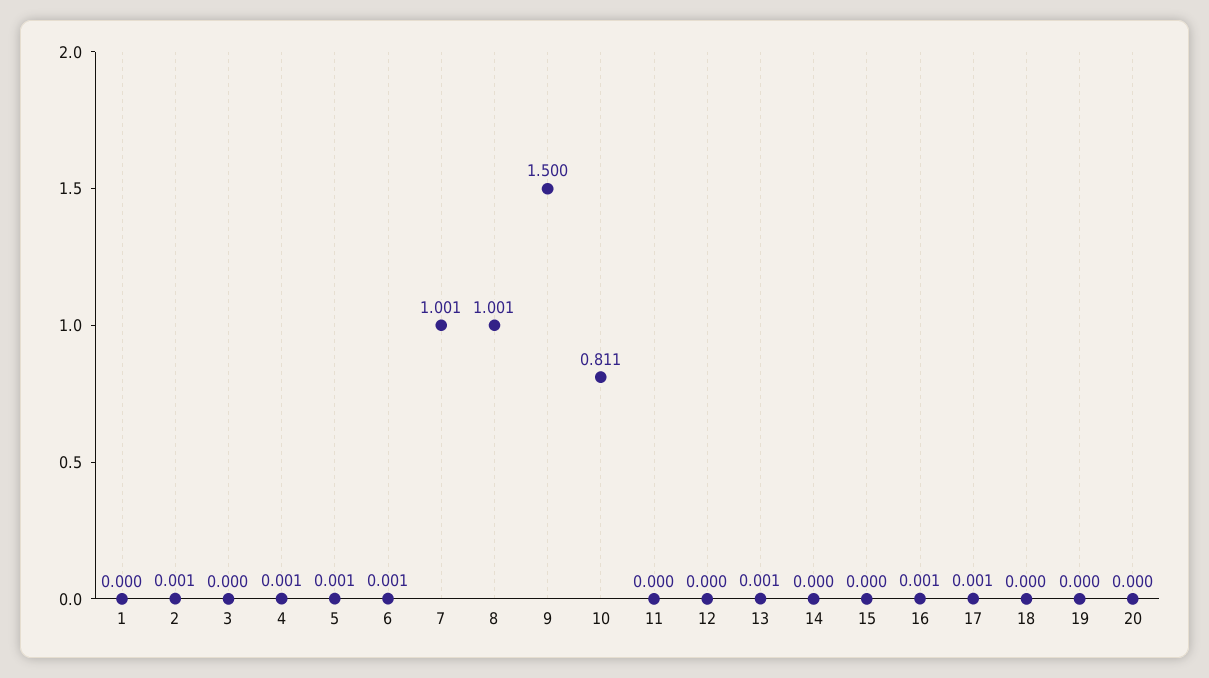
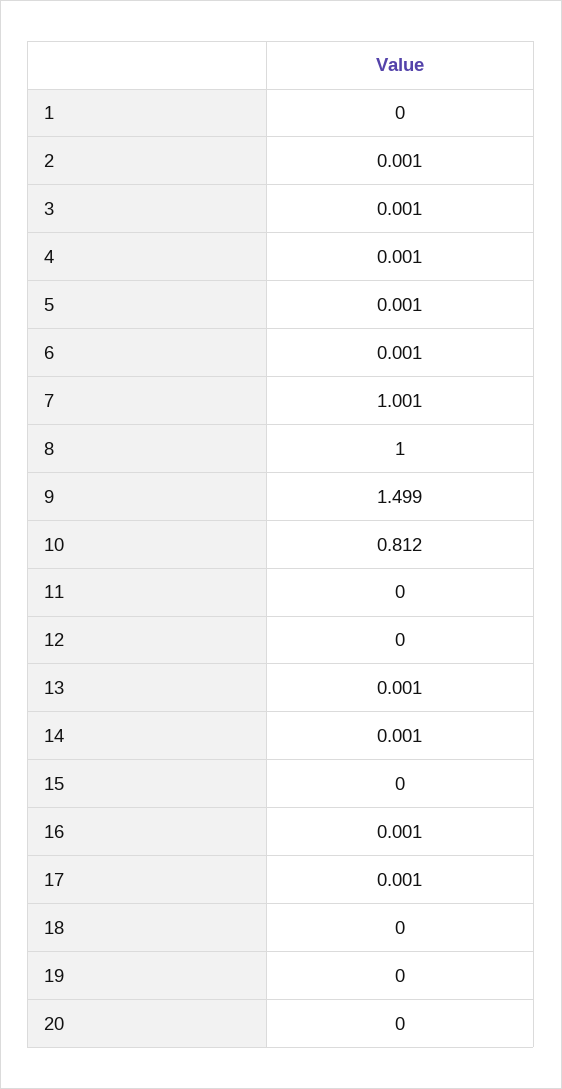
  {
    "1": 0,
    "2": 0.001,
-   "3": 0,
+   "3": 0.001,
    "4": 0.001,
    "5": 0.001,
    "6": 0.001,
    "7": 1.001,
-   "8": 1.001,
+   "8": 1,
-   "9": 1.5,
+   "9": 1.499,
-   "10": 0.811,
+   "10": 0.812,
    "11": 0,
    "12": 0,
    "13": 0.001,
-   "14": 0,
+   "14": 0.001,
    "15": 0,
    "16": 0.001,
    "17": 0.001,
    "18": 0,
    "19": 0,
    "20": 0
  }

